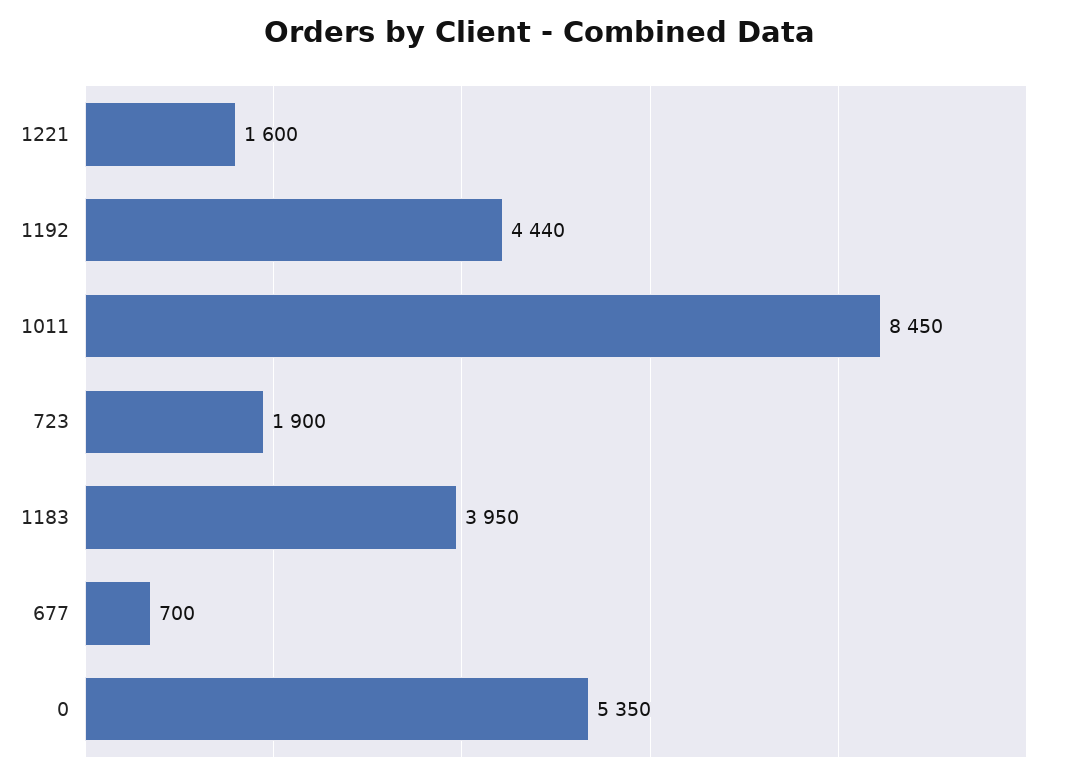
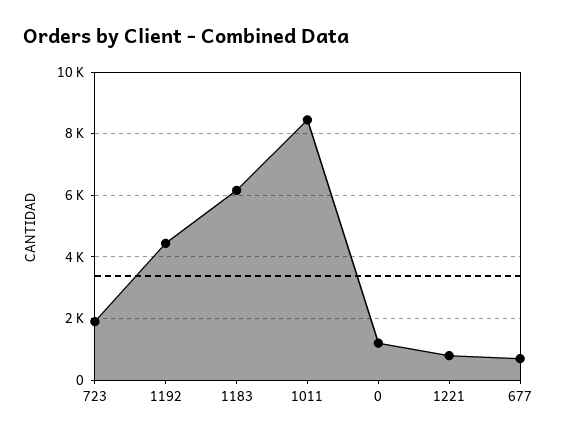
  {
-   "1221": 1600,
+   "1221": 800,
    "1192": 4440,
    "1011": 8450,
    "723": 1900,
-   "1183": 3950,
+   "1183": 6200,
    "677": 700,
-   "0": 5350
+   "0": 1200
  }

